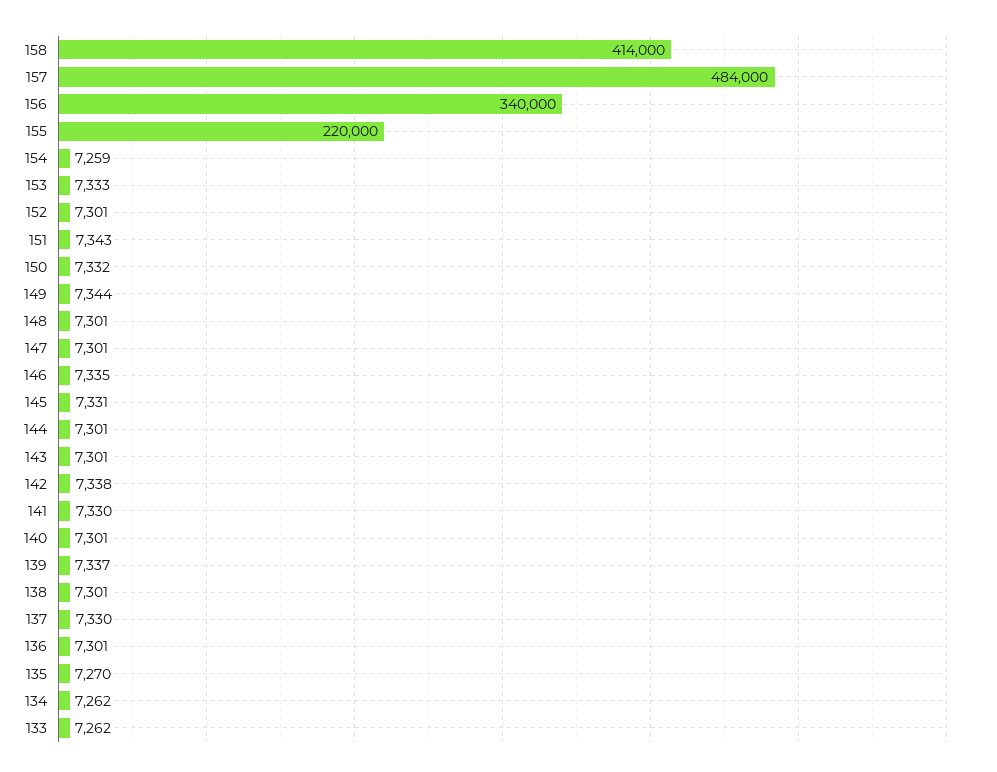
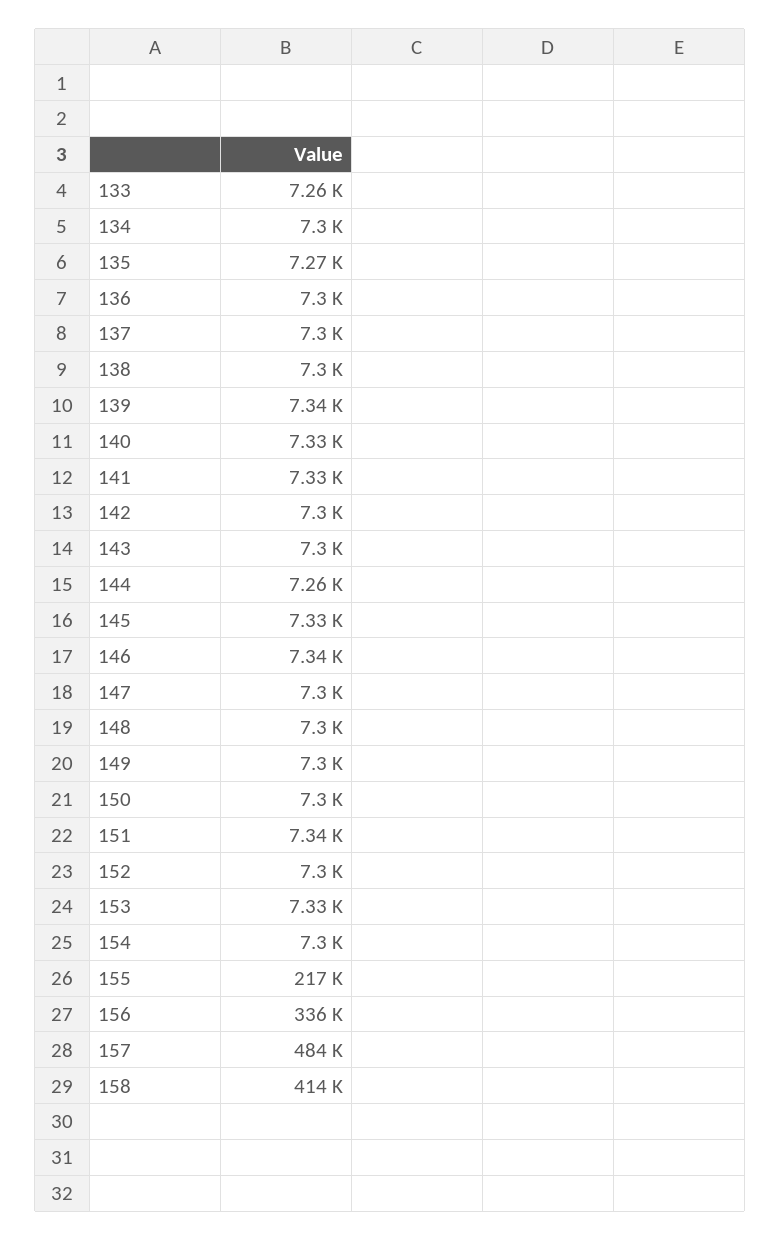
  {
    "158": 414000,
    "157": 484000,
-   "156": 340000,
+   "156": 336000,
-   "155": 220000,
+   "155": 217000,
-   "154": 7259,
+   "154": 7300,
    "153": 7333,
    "152": 7301,
    "151": 7343,
-   "150": 7332,
+   "150": 7300,
-   "149": 7344,
+   "149": 7300,
    "148": 7301,
    "147": 7301,
    "146": 7335,
    "145": 7331,
-   "144": 7301,
+   "144": 7260,
    "143": 7301,
-   "142": 7338,
+   "142": 7300,
    "141": 7330,
-   "140": 7301,
+   "140": 7330,
    "139": 7337,
    "138": 7301,
-   "137": 7330,
+   "137": 7300,
    "136": 7301,
    "135": 7270,
-   "134": 7262,
+   "134": 7300,
    "133": 7262
  }

